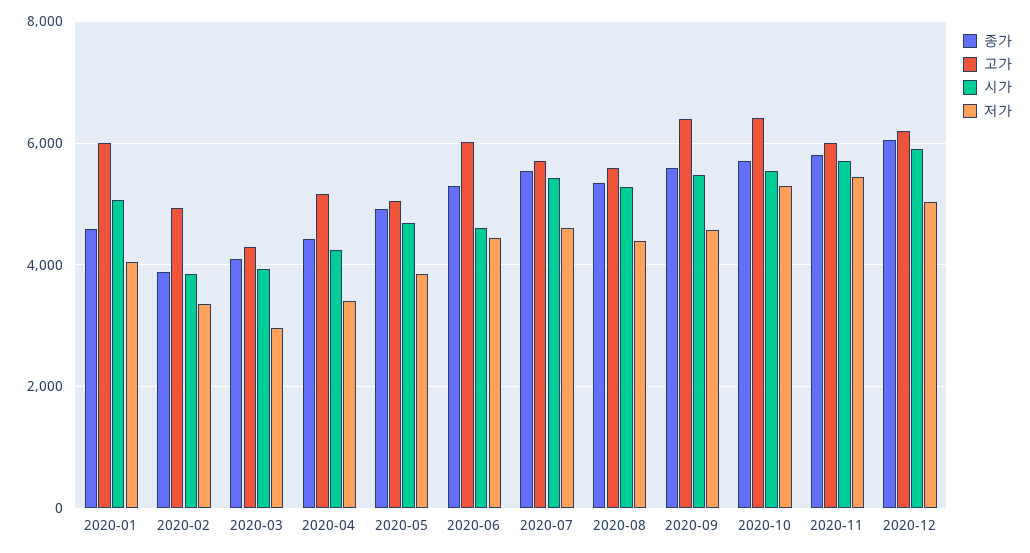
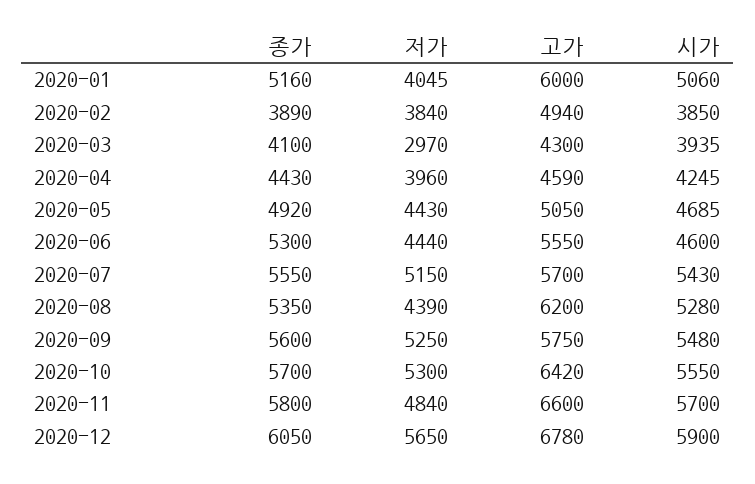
  {
    "종가": {
-     "2020-01": 4600,
+     "2020-01": 5160,
      "2020-02": 3890,
      "2020-03": 4100,
      "2020-04": 4430,
      "2020-05": 4920,
      "2020-06": 5300,
      "2020-07": 5550,
      "2020-08": 5350,
      "2020-09": 5600,
      "2020-10": 5700,
      "2020-11": 5800,
      "2020-12": 6050
    },
    "고가": {
      "2020-01": 6000,
      "2020-02": 4940,
      "2020-03": 4300,
-     "2020-04": 5200,
+     "2020-04": 4590,
      "2020-05": 5050,
-     "2020-06": 6000,
+     "2020-06": 5550,
      "2020-07": 5700,
-     "2020-08": 5600,
+     "2020-08": 6200,
-     "2020-09": 6400,
+     "2020-09": 5750,
      "2020-10": 6420,
-     "2020-11": 6000,
+     "2020-11": 6600,
-     "2020-12": 6200
+     "2020-12": 6780
    },
    "시가": {
      "2020-01": 5060,
      "2020-02": 3850,
      "2020-03": 3935,
      "2020-04": 4245,
      "2020-05": 4685,
      "2020-06": 4600,
      "2020-07": 5430,
      "2020-08": 5280,
      "2020-09": 5480,
      "2020-10": 5550,
      "2020-11": 5700,
      "2020-12": 5900
    },
    "저가": {
      "2020-01": 4045,
-     "2020-02": 3400,
+     "2020-02": 3840,
      "2020-03": 2970,
-     "2020-04": 3400,
+     "2020-04": 3960,
-     "2020-05": 3800,
+     "2020-05": 4430,
      "2020-06": 4440,
-     "2020-07": 4600,
+     "2020-07": 5150,
      "2020-08": 4390,
-     "2020-09": 4600,
+     "2020-09": 5250,
      "2020-10": 5300,
-     "2020-11": 5400,
+     "2020-11": 4840,
-     "2020-12": 5000
+     "2020-12": 5650
    }
  }

